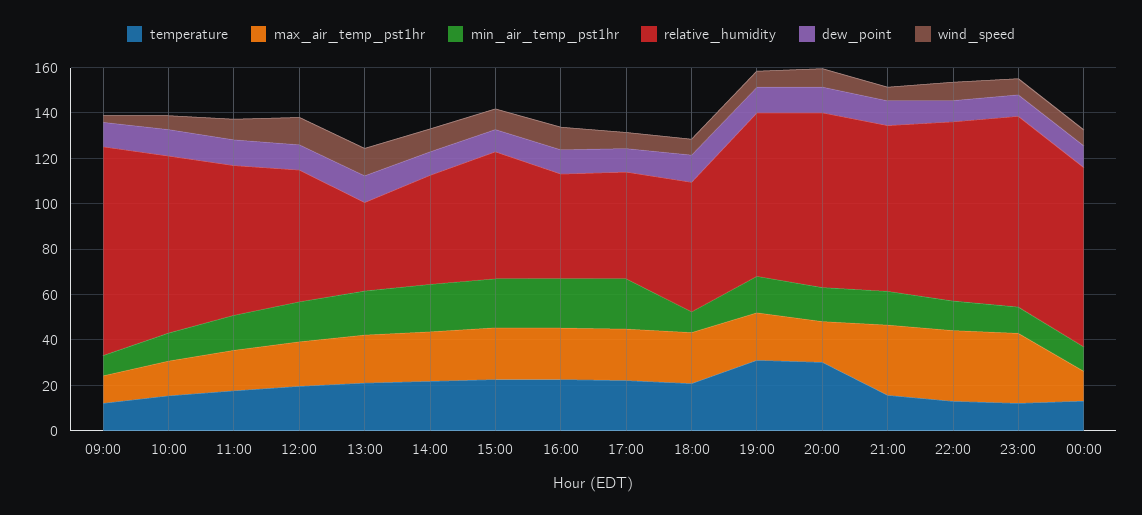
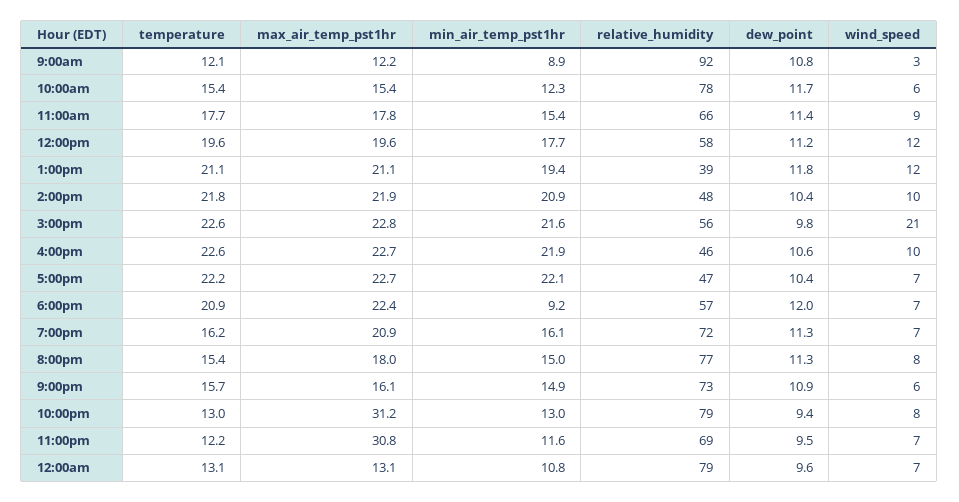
  {
    "temperature": {
      "09:00": 12.1,
      "10:00": 15.4,
      "11:00": 17.7,
      "12:00": 19.6,
      "13:00": 21.1,
      "14:00": 21.8,
      "15:00": 22.6,
      "16:00": 22.6,
      "17:00": 22.2,
      "18:00": 20.9,
-     "19:00": 30,
+     "19:00": 16.2,
-     "20:00": 30,
+     "20:00": 15.4,
      "21:00": 15.7,
      "22:00": 13,
      "23:00": 12.2,
      "00:00": 13.1
    },
    "max_air_temp_pst1hr": {
      "09:00": 12.2,
      "10:00": 15.4,
      "11:00": 17.8,
      "12:00": 19.6,
      "13:00": 21.1,
      "14:00": 21.9,
      "15:00": 22.8,
      "16:00": 22.7,
      "17:00": 22.7,
      "18:00": 22.4,
      "19:00": 20.9,
      "20:00": 18,
-     "21:00": 30,
+     "21:00": 16.1,
      "22:00": 31.2,
      "23:00": 30.8,
      "00:00": 13.1
    },
    "min_air_temp_pst1hr": {
      "09:00": 8.9,
      "10:00": 12.3,
      "11:00": 15.4,
      "12:00": 17.7,
      "13:00": 19.4,
      "14:00": 20.9,
      "15:00": 21.6,
      "16:00": 21.9,
      "17:00": 22.1,
      "18:00": 9.2,
      "19:00": 16.1,
      "20:00": 15,
      "21:00": 14.9,
      "22:00": 13,
      "23:00": 11.6,
      "00:00": 10.8
    },
    "relative_humidity": {
      "09:00": 92,
      "10:00": 78,
      "11:00": 66,
      "12:00": 58,
      "13:00": 39,
      "14:00": 48,
      "15:00": 56,
      "16:00": 46,
      "17:00": 47,
      "18:00": 57,
      "19:00": 72,
      "20:00": 77,
      "21:00": 73,
      "22:00": 79,
-     "23:00": 85,
+     "23:00": 69,
      "00:00": 79
    },
    "dew_point": {
      "09:00": 10.8,
      "10:00": 11.7,
      "11:00": 11.4,
      "12:00": 11.2,
      "13:00": 11.8,
      "14:00": 10.4,
      "15:00": 9.8,
      "16:00": 10.6,
      "17:00": 10.4,
      "18:00": 12,
      "19:00": 11.3,
      "20:00": 11.3,
      "21:00": 10.9,
      "22:00": 9.4,
      "23:00": 9.5,
      "00:00": 9.6
    },
    "wind_speed": {
      "09:00": 3,
      "10:00": 6,
      "11:00": 9,
      "12:00": 12,
      "13:00": 12,
      "14:00": 10,
-     "15:00": 10,
+     "15:00": 21,
      "16:00": 10,
      "17:00": 7,
      "18:00": 7,
      "19:00": 7,
      "20:00": 8,
      "21:00": 6,
      "22:00": 8,
      "23:00": 7,
      "00:00": 7
    }
  }

